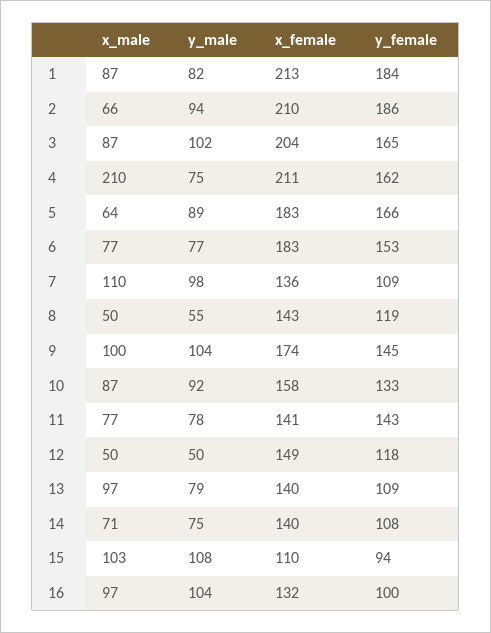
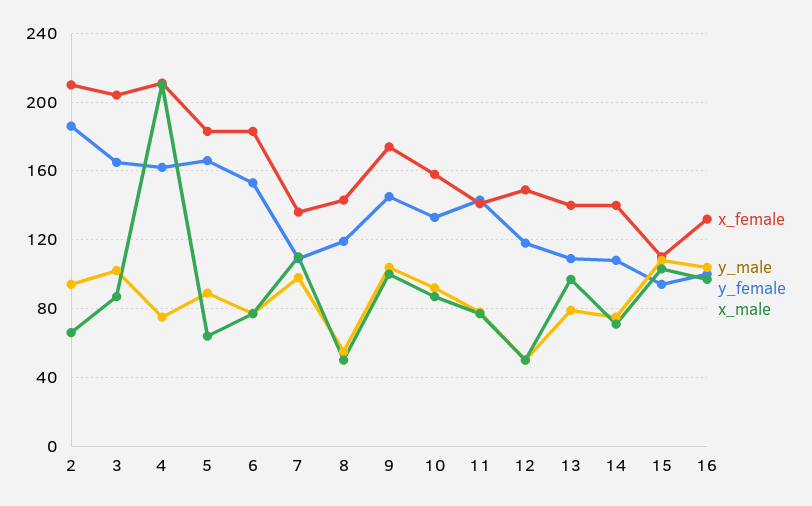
  {
    "x_male": {
-     "1": 87,
      "2": 66,
      "3": 87,
      "4": 210,
      "5": 64,
      "6": 77,
      "7": 110,
      "8": 50,
      "9": 100,
      "10": 87,
      "11": 77,
      "12": 50,
      "13": 97,
      "14": 71,
      "15": 103,
      "16": 97
    },
    "y_male": {
-     "1": 82,
      "2": 94,
      "3": 102,
      "4": 75,
      "5": 89,
      "6": 77,
      "7": 98,
      "8": 55,
      "9": 104,
      "10": 92,
      "11": 78,
      "12": 50,
      "13": 79,
      "14": 75,
      "15": 108,
      "16": 104
    },
    "x_female": {
-     "1": 213,
      "2": 210,
      "3": 204,
      "4": 211,
      "5": 183,
      "6": 183,
      "7": 136,
      "8": 143,
      "9": 174,
      "10": 158,
      "11": 141,
      "12": 149,
      "13": 140,
      "14": 140,
      "15": 110,
      "16": 132
    },
    "y_female": {
-     "1": 184,
      "2": 186,
      "3": 165,
      "4": 162,
      "5": 166,
      "6": 153,
      "7": 109,
      "8": 119,
      "9": 145,
      "10": 133,
      "11": 143,
      "12": 118,
      "13": 109,
      "14": 108,
      "15": 94,
      "16": 100
    }
  }

